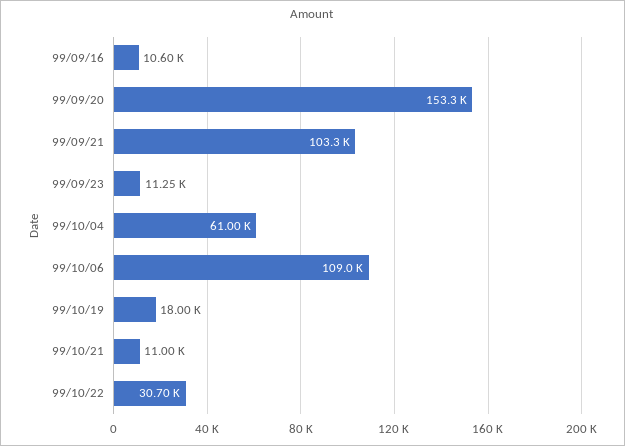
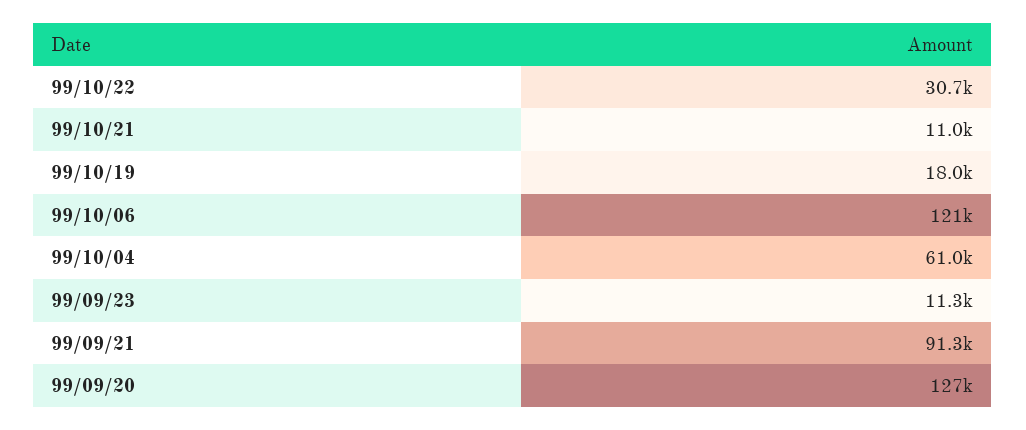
  {
-   "99/09/16": 10600,
-   "99/09/20": 153300,
+   "99/09/20": 127000,
-   "99/09/21": 103300,
+   "99/09/21": 91300,
    "99/09/23": 11250,
    "99/10/04": 61000,
-   "99/10/06": 109000,
+   "99/10/06": 121000,
    "99/10/19": 18000,
    "99/10/21": 11000,
    "99/10/22": 30700
  }

